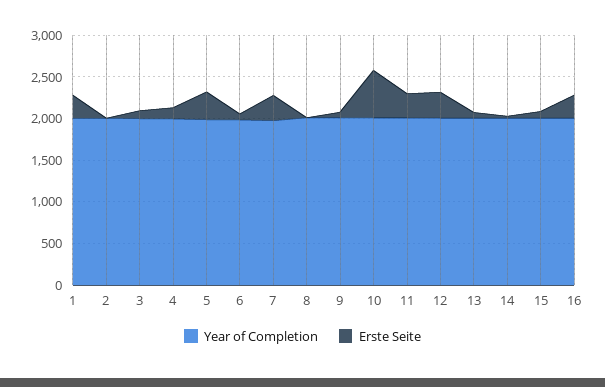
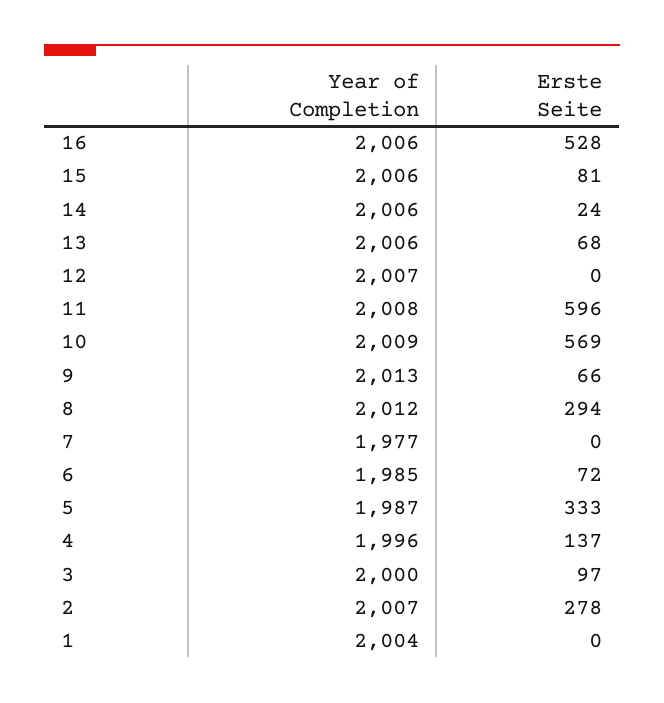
  {
    "Year of Completion": {
      "1": 2004,
      "2": 2007,
      "3": 2000,
      "4": 1996,
      "5": 1987,
      "6": 1985,
      "7": 1977,
      "8": 2012,
      "9": 2013,
      "10": 2009,
      "11": 2008,
      "12": 2007,
      "13": 2006,
      "14": 2006,
      "15": 2006,
      "16": 2006
    },
    "Erste Seite": {
-     "1": 300,
+     "1": 0,
-     "2": 0,
+     "2": 278,
      "3": 97,
      "4": 137,
      "5": 333,
      "6": 72,
-     "7": 300,
+     "7": 0,
-     "8": 0,
+     "8": 294,
      "9": 66,
      "10": 569,
-     "11": 300,
+     "11": 596,
-     "12": 300,
+     "12": 0,
      "13": 68,
      "14": 24,
      "15": 81,
-     "16": 300
+     "16": 528
    }
  }

